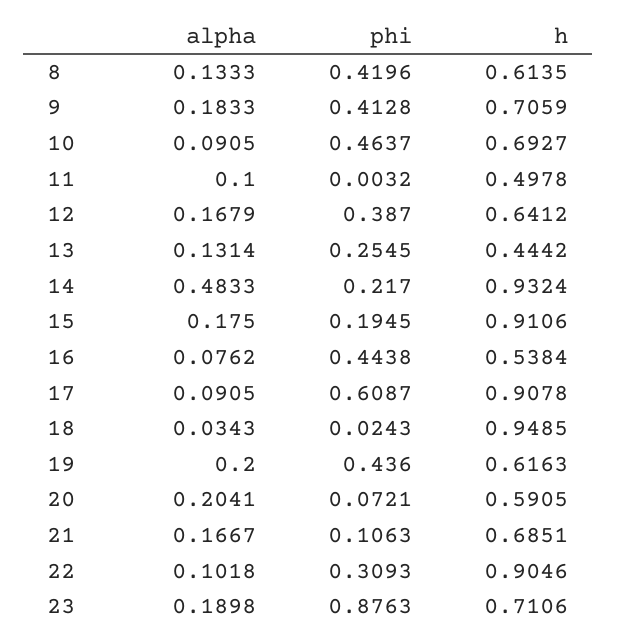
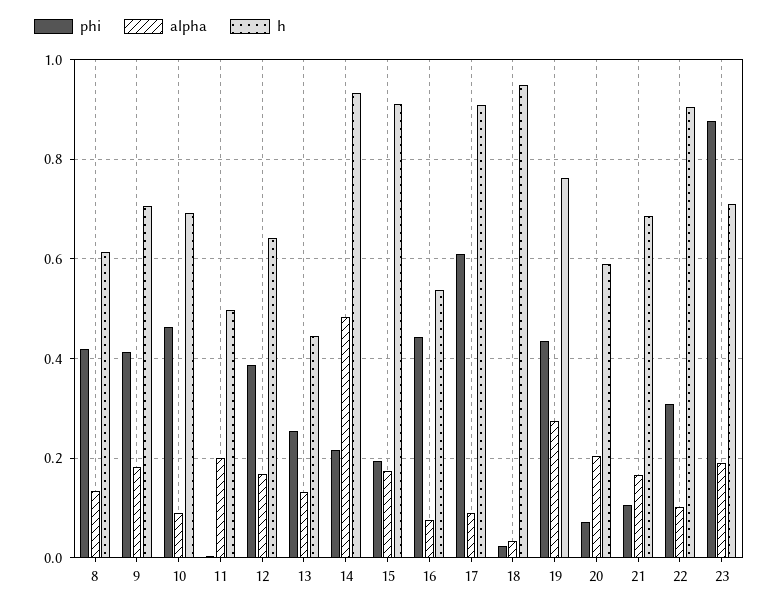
  {
    "alpha": {
      "8": 0.1333,
      "9": 0.1833,
      "10": 0.0905,
-     "11": 0.1,
+     "11": 0.2,
      "12": 0.1679,
      "13": 0.1314,
      "14": 0.4833,
      "15": 0.175,
      "16": 0.0762,
      "17": 0.0905,
      "18": 0.0343,
-     "19": 0.2,
+     "19": 0.28,
      "20": 0.2041,
      "21": 0.1667,
      "22": 0.1018,
      "23": 0.1898
    },
    "phi": {
      "8": 0.4196,
      "9": 0.4128,
      "10": 0.4637,
      "11": 0.0032,
      "12": 0.387,
      "13": 0.2545,
      "14": 0.217,
      "15": 0.1945,
      "16": 0.4438,
      "17": 0.6087,
      "18": 0.0243,
      "19": 0.436,
      "20": 0.0721,
      "21": 0.1063,
      "22": 0.3093,
      "23": 0.8763
    },
    "h": {
      "8": 0.6135,
      "9": 0.7059,
      "10": 0.6927,
      "11": 0.4978,
      "12": 0.6412,
      "13": 0.4442,
      "14": 0.9324,
      "15": 0.9106,
      "16": 0.5384,
      "17": 0.9078,
      "18": 0.9485,
-     "19": 0.6163,
+     "19": 0.76,
      "20": 0.5905,
      "21": 0.6851,
      "22": 0.9046,
      "23": 0.7106
    }
  }

